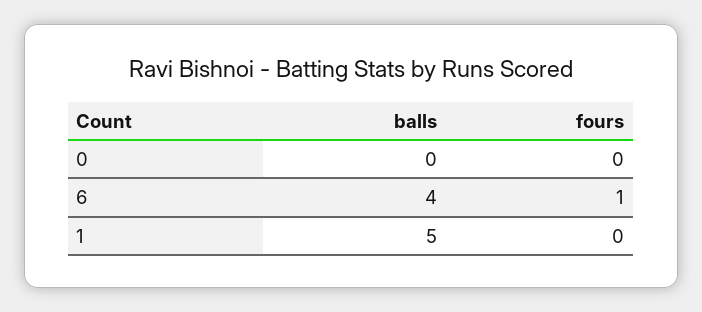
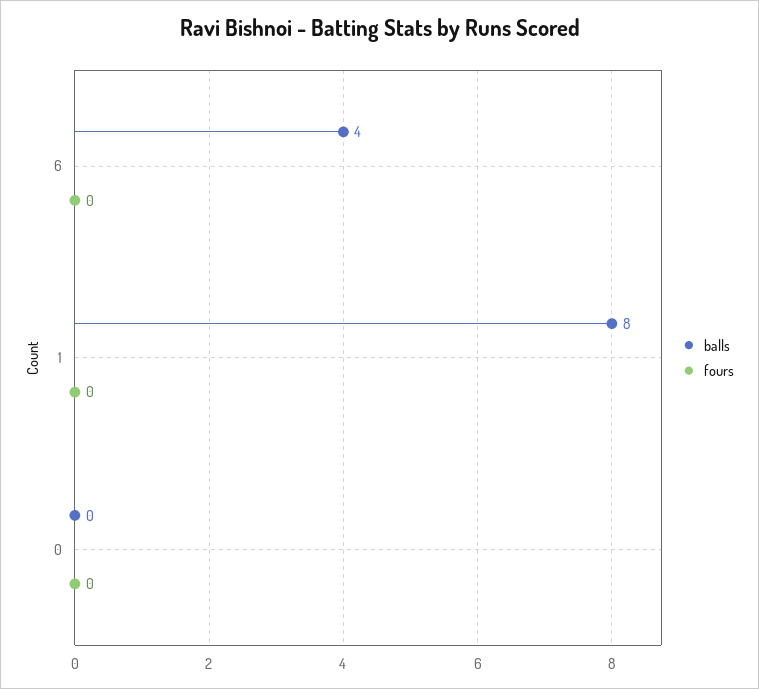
  {
    "balls": {
      "0": 0,
      "6": 4,
-     "1": 5
+     "1": 8
    },
    "fours": {
      "0": 0,
-     "6": 1,
+     "6": 0,
      "1": 0
    }
  }

